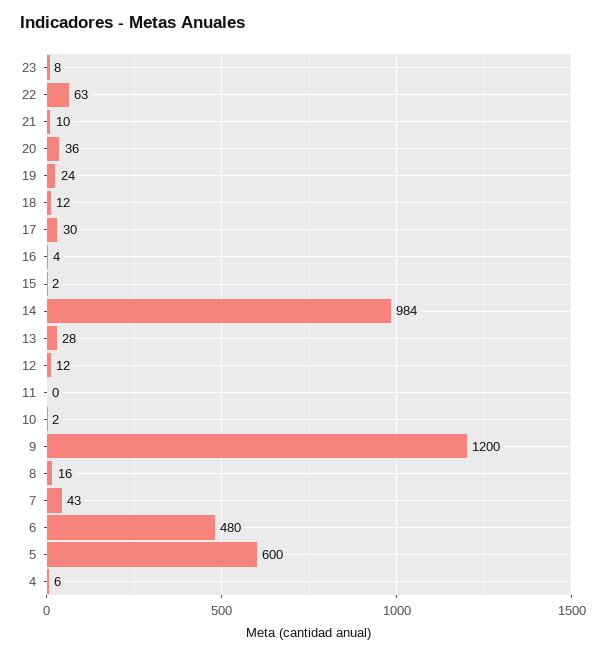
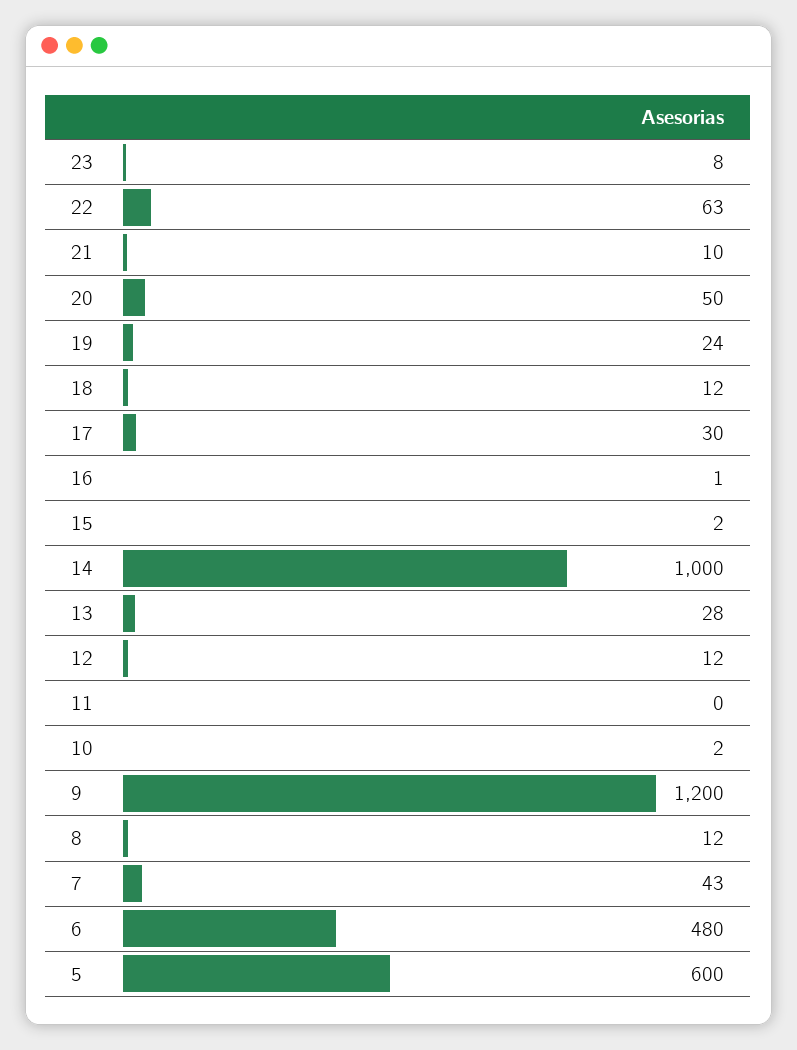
  {
    "23": 8,
    "22": 63,
    "21": 10,
-   "20": 36,
+   "20": 50,
    "19": 24,
    "18": 12,
    "17": 30,
-   "16": 4,
+   "16": 1,
    "15": 2,
-   "14": 984,
+   "14": 1000,
    "13": 28,
    "12": 12,
    "11": 0,
    "10": 2,
    "9": 1200,
-   "8": 16,
+   "8": 12,
    "7": 43,
    "6": 480,
-   "5": 600,
+   "5": 600
-   "4": 6
  }

